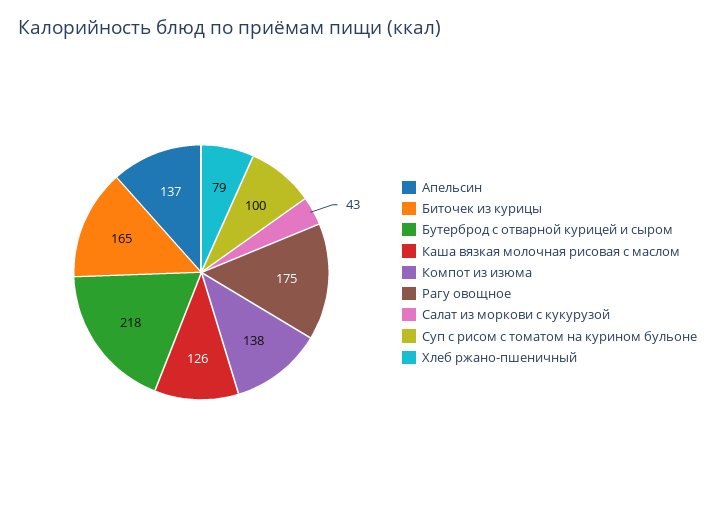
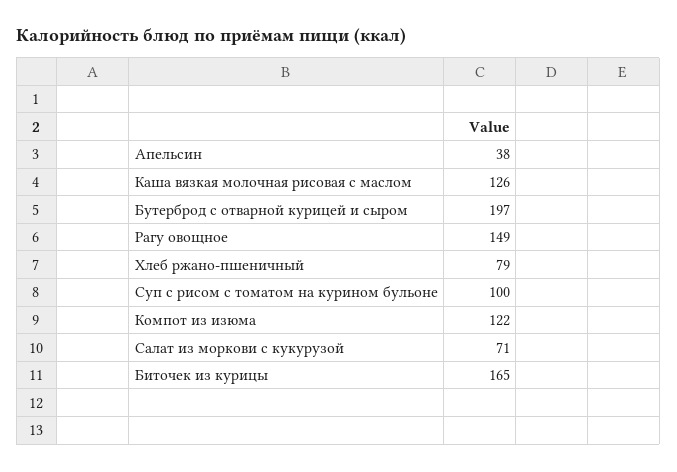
  {
-   "Апельсин": 137,
+   "Апельсин": 38,
    "Биточек из курицы": 165,
-   "Бутерброд с отварной курицей и сыром": 218,
+   "Бутерброд с отварной курицей и сыром": 197,
    "Каша вязкая молочная рисовая с маслом": 126,
-   "Компот из изюма": 138,
+   "Компот из изюма": 122,
-   "Рагу овощное": 175,
+   "Рагу овощное": 149,
-   "Салат из моркови с кукурузой": 43,
+   "Салат из моркови с кукурузой": 71,
    "Суп с рисом с томатом на курином бульоне": 100,
    "Хлеб ржано-пшеничный": 79
  }

